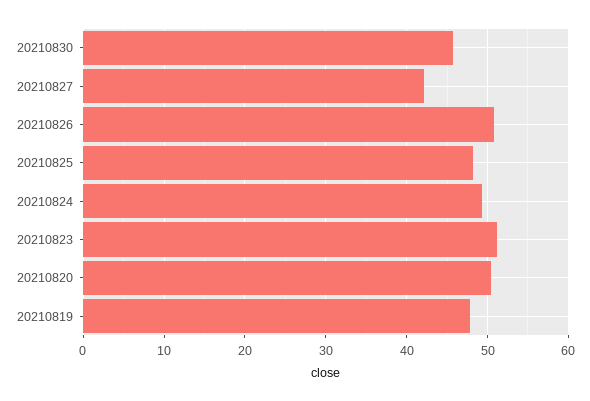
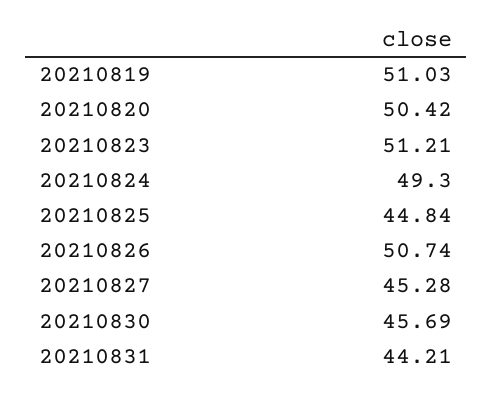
  {
    "20210830": 45.69,
-   "20210827": 42,
+   "20210827": 45.28,
    "20210826": 50.74,
-   "20210825": 48,
+   "20210825": 44.84,
    "20210824": 49.3,
    "20210823": 51.21,
    "20210820": 50.42,
-   "20210819": 48
+   "20210819": 51.03,
+   "20210831": 44.21
  }

